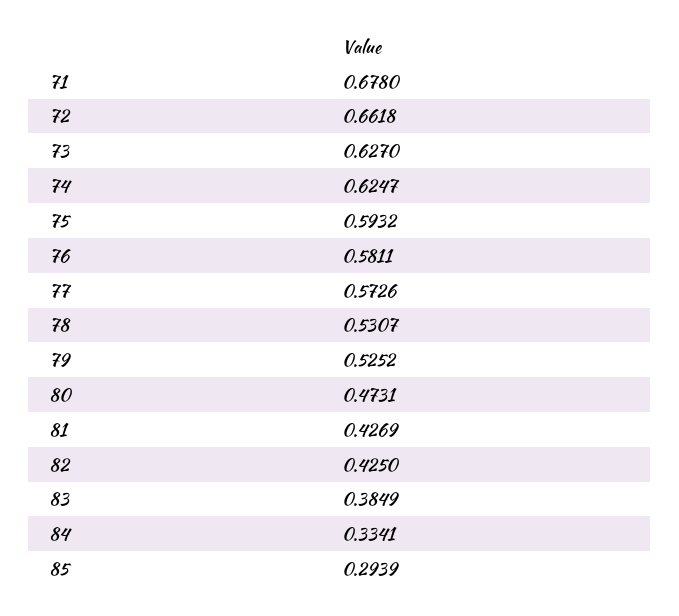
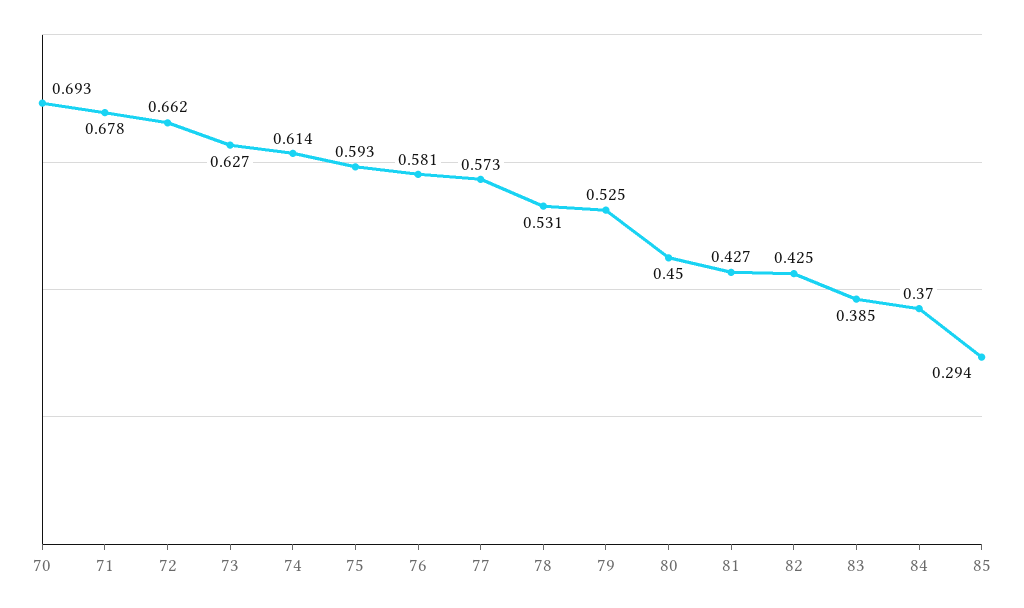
  {
    "71": 0.678,
    "72": 0.6618,
    "73": 0.627,
-   "74": 0.6247,
+   "74": 0.614,
    "75": 0.5932,
    "76": 0.5811,
    "77": 0.5726,
    "78": 0.5307,
    "79": 0.5252,
-   "80": 0.4731,
+   "80": 0.45,
    "81": 0.4269,
    "82": 0.425,
    "83": 0.3849,
-   "84": 0.3341,
+   "84": 0.37,
-   "85": 0.2939
+   "85": 0.2939,
+   "70": 0.693
  }

